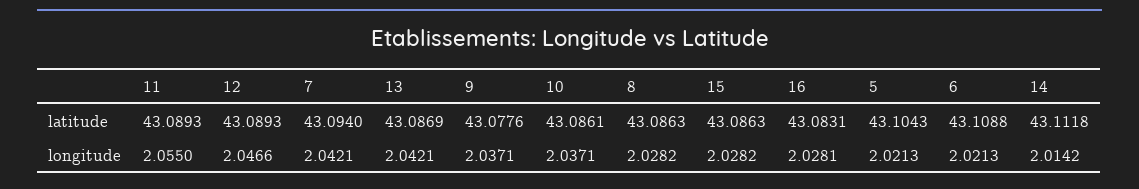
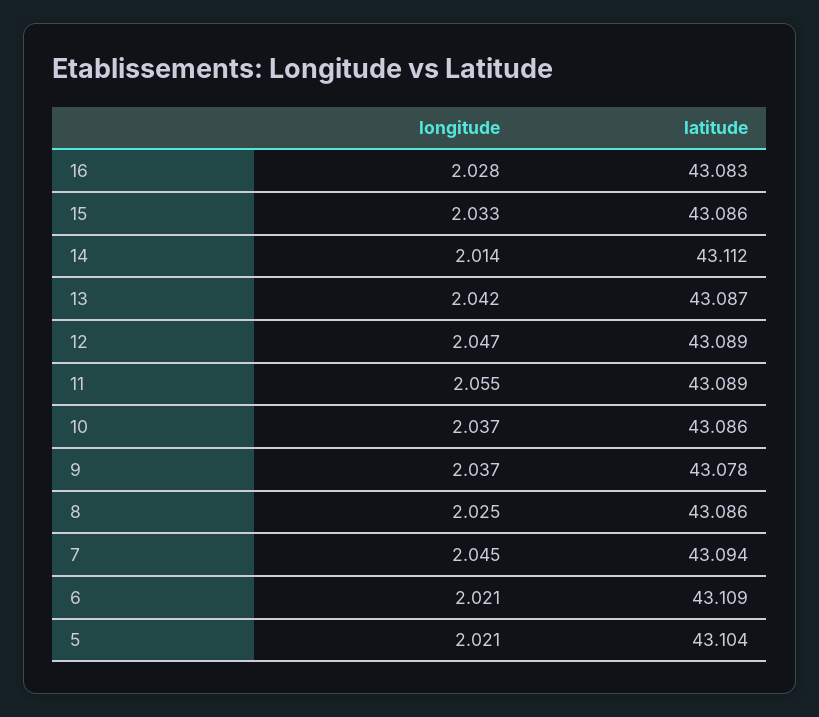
  {
    "11": {
      "latitude": 43.0893,
      "longitude": 2.055
    },
    "12": {
      "latitude": 43.0893,
      "longitude": 2.0466
    },
    "7": {
      "latitude": 43.094,
-     "longitude": 2.0421
+     "longitude": 2.045
    },
    "13": {
      "latitude": 43.0869,
      "longitude": 2.0421
    },
    "9": {
      "latitude": 43.0776,
      "longitude": 2.0371
    },
    "10": {
      "latitude": 43.0861,
      "longitude": 2.0371
    },
    "8": {
      "latitude": 43.0863,
-     "longitude": 2.0282
+     "longitude": 2.025
    },
    "15": {
      "latitude": 43.0863,
-     "longitude": 2.0282
+     "longitude": 2.033
    },
    "16": {
      "latitude": 43.0831,
      "longitude": 2.0281
    },
    "5": {
      "latitude": 43.1043,
      "longitude": 2.0213
    },
    "6": {
      "latitude": 43.1088,
      "longitude": 2.0213
    },
    "14": {
      "latitude": 43.1118,
      "longitude": 2.0142
    }
  }

